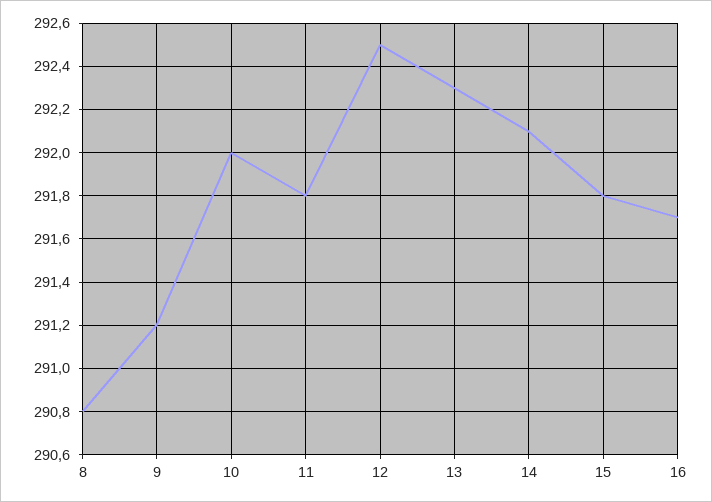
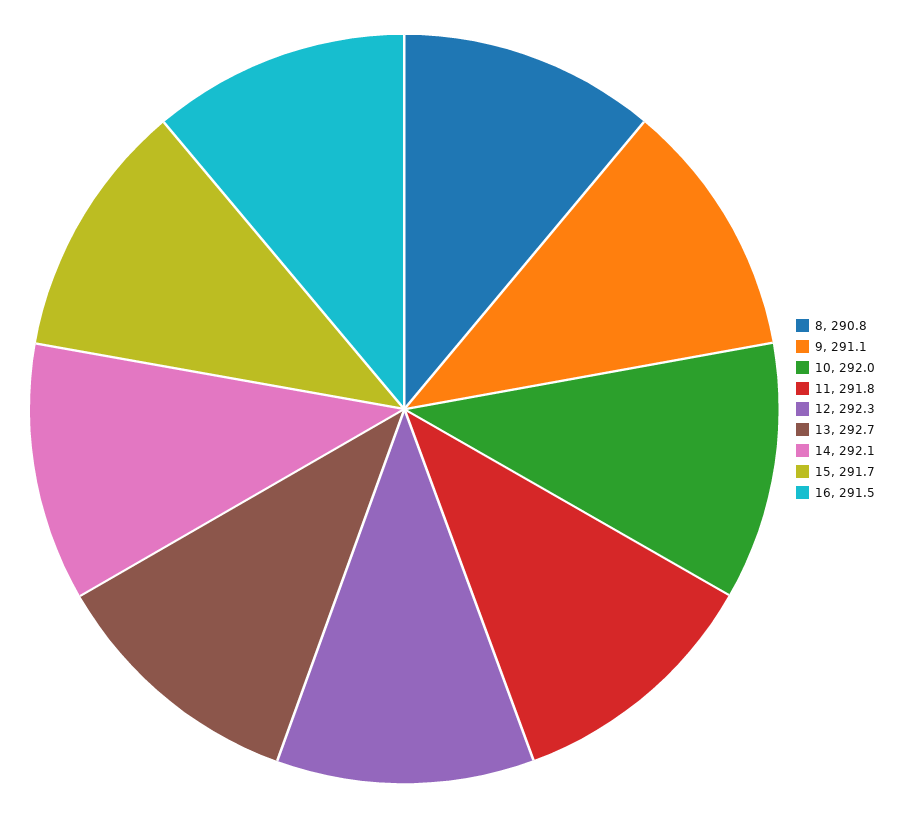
  {
    "8": 290.8,
-   "9": 291.2,
+   "9": 291.1,
    "10": 292,
    "11": 291.8,
-   "12": 292.5,
+   "12": 292.3,
-   "13": 292.3,
+   "13": 292.7,
    "14": 292.1,
-   "15": 291.8,
+   "15": 291.7,
-   "16": 291.7
+   "16": 291.5
  }

